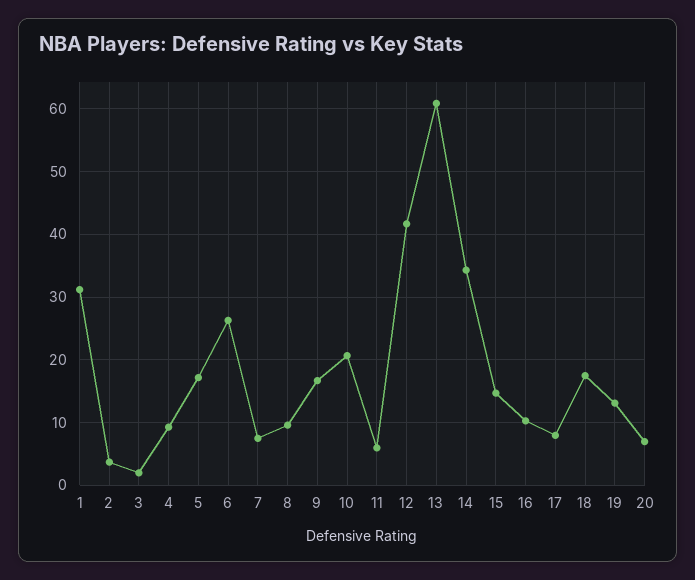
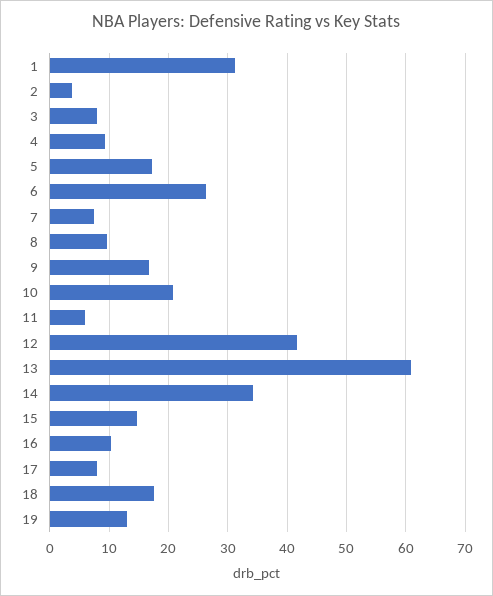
  {
    "1": 31,
    "2": 4,
-   "3": 2,
+   "3": 8,
    "4": 9,
    "5": 17,
    "6": 26,
    "7": 8,
    "8": 10,
    "9": 17,
    "10": 21,
    "11": 6,
    "12": 42,
    "13": 61,
    "14": 34,
    "15": 15,
    "16": 10,
    "17": 8,
    "18": 18,
-   "19": 13,
+   "19": 13
-   "20": 7
  }

